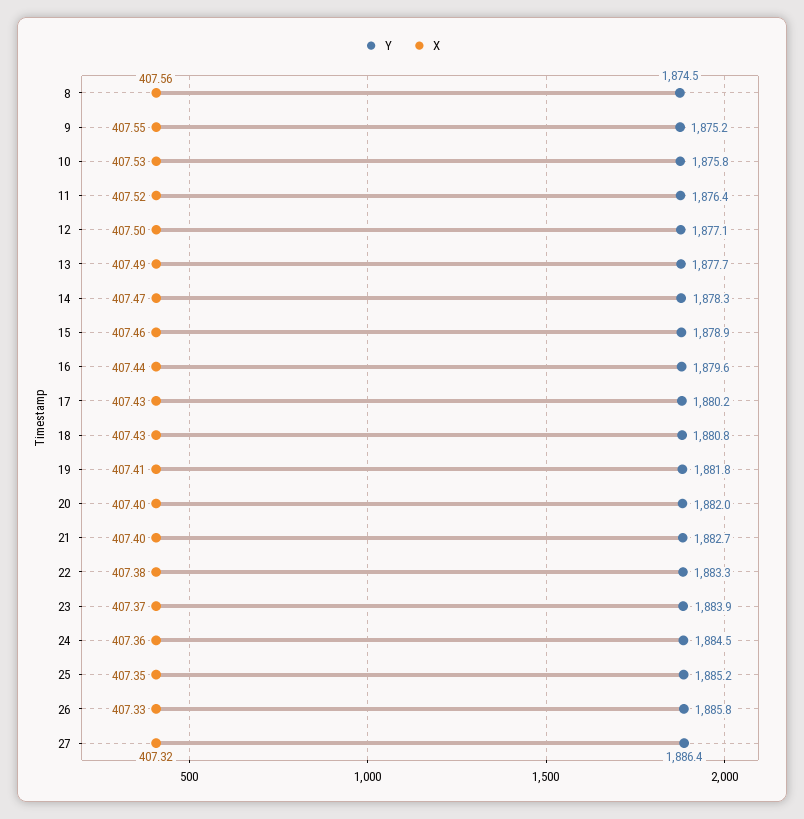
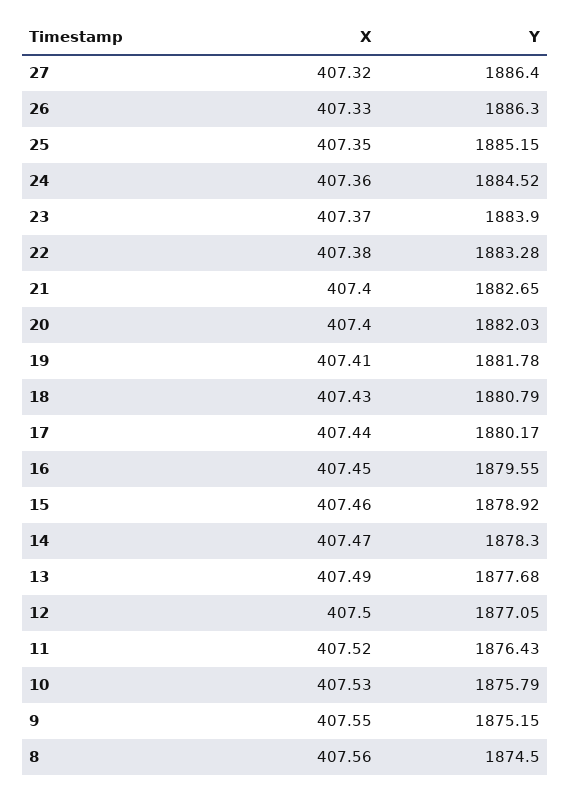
  {
    "Y": {
      "8": 1874.5,
      "9": 1875.15,
      "10": 1875.79,
      "11": 1876.43,
      "12": 1877.05,
      "13": 1877.68,
      "14": 1878.3,
      "15": 1878.92,
      "16": 1879.55,
      "17": 1880.17,
      "18": 1880.79,
      "19": 1881.78,
      "20": 1882.03,
      "21": 1882.65,
      "22": 1883.28,
      "23": 1883.9,
      "24": 1884.52,
      "25": 1885.15,
-     "26": 1885.8,
+     "26": 1886.3,
      "27": 1886.4
    },
    "X": {
      "8": 407.56,
      "9": 407.55,
      "10": 407.53,
      "11": 407.52,
      "12": 407.5,
      "13": 407.49,
      "14": 407.47,
      "15": 407.46,
-     "16": 407.44,
+     "16": 407.45,
-     "17": 407.43,
+     "17": 407.44,
      "18": 407.43,
      "19": 407.41,
      "20": 407.4,
      "21": 407.4,
      "22": 407.38,
      "23": 407.37,
      "24": 407.36,
      "25": 407.35,
      "26": 407.33,
      "27": 407.32
    }
  }

